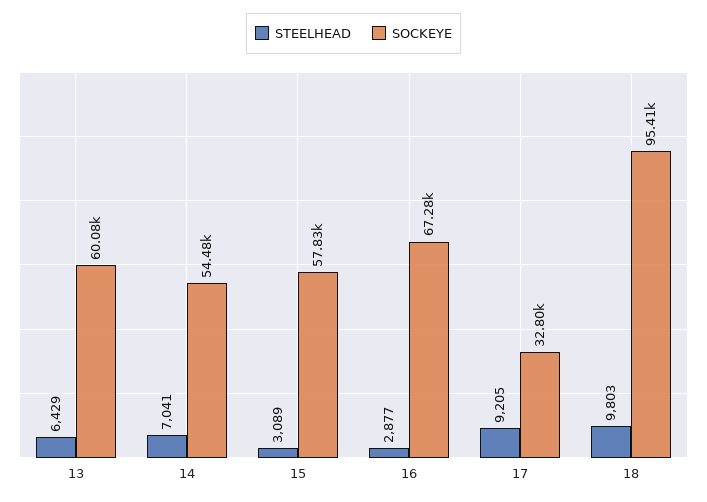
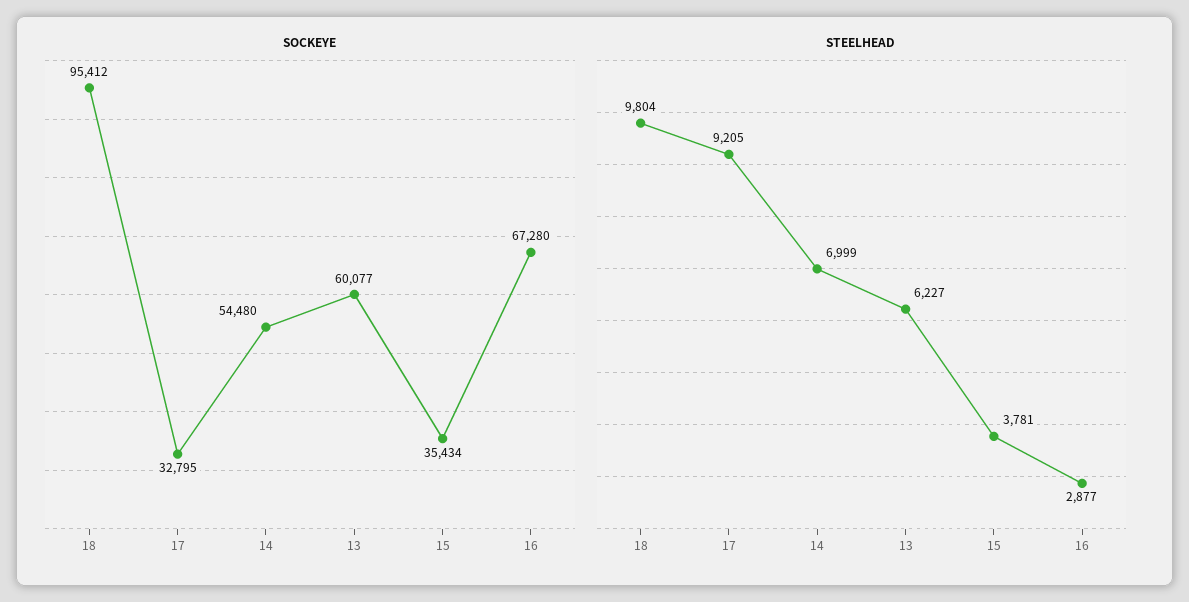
  {
    "STEELHEAD": {
-     "13": 6429,
+     "13": 6227,
-     "14": 7041,
+     "14": 6999,
-     "15": 3089,
+     "15": 3781,
      "16": 2877,
      "17": 9205,
-     "18": 9803
+     "18": 9804
    },
    "SOCKEYE": {
      "13": 60077,
      "14": 54480,
-     "15": 57830,
+     "15": 35434,
      "16": 67280,
      "17": 32795,
      "18": 95412
    }
  }

